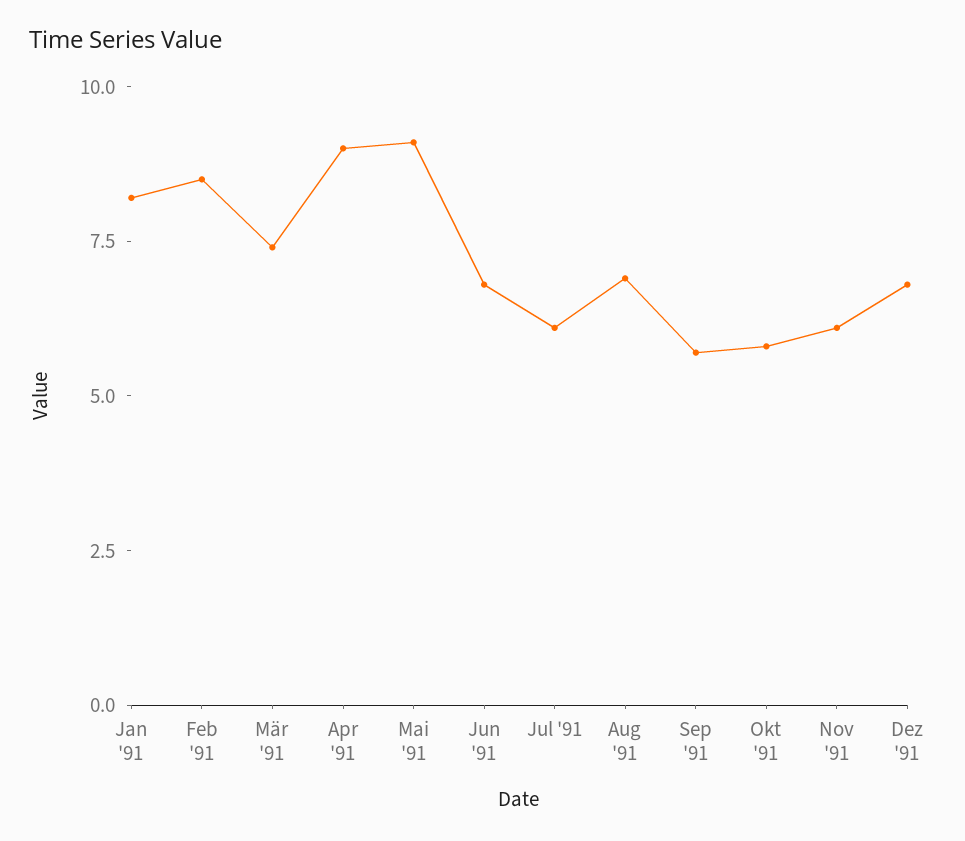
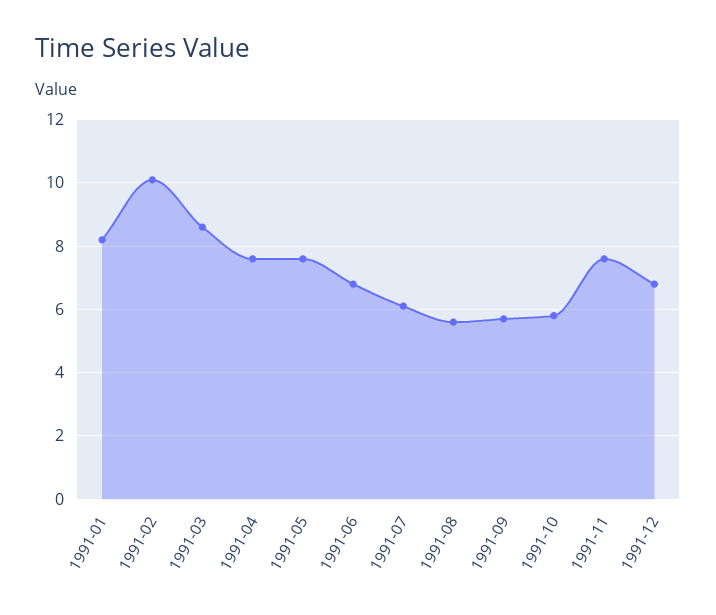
  {
    "Jan '91": 8,
-   "Feb '91": 8.5,
+   "Feb '91": 10,
-   "Mär '91": 7.5,
+   "Mär '91": 8.5,
-   "Apr '91": 9,
+   "Apr '91": 7.5,
-   "Mai '91": 9,
+   "Mai '91": 7.5,
    "Jun '91": 7,
    "Jul '91": 6,
-   "Aug '91": 7,
+   "Aug '91": 5.5,
    "Sep '91": 5.5,
    "Okt '91": 6,
-   "Nov '91": 6,
+   "Nov '91": 7.5,
    "Dez '91": 7
  }

